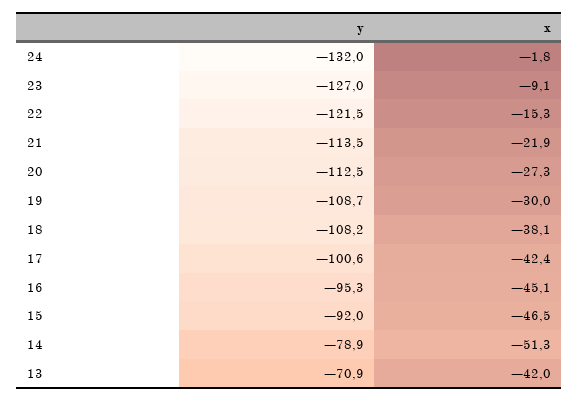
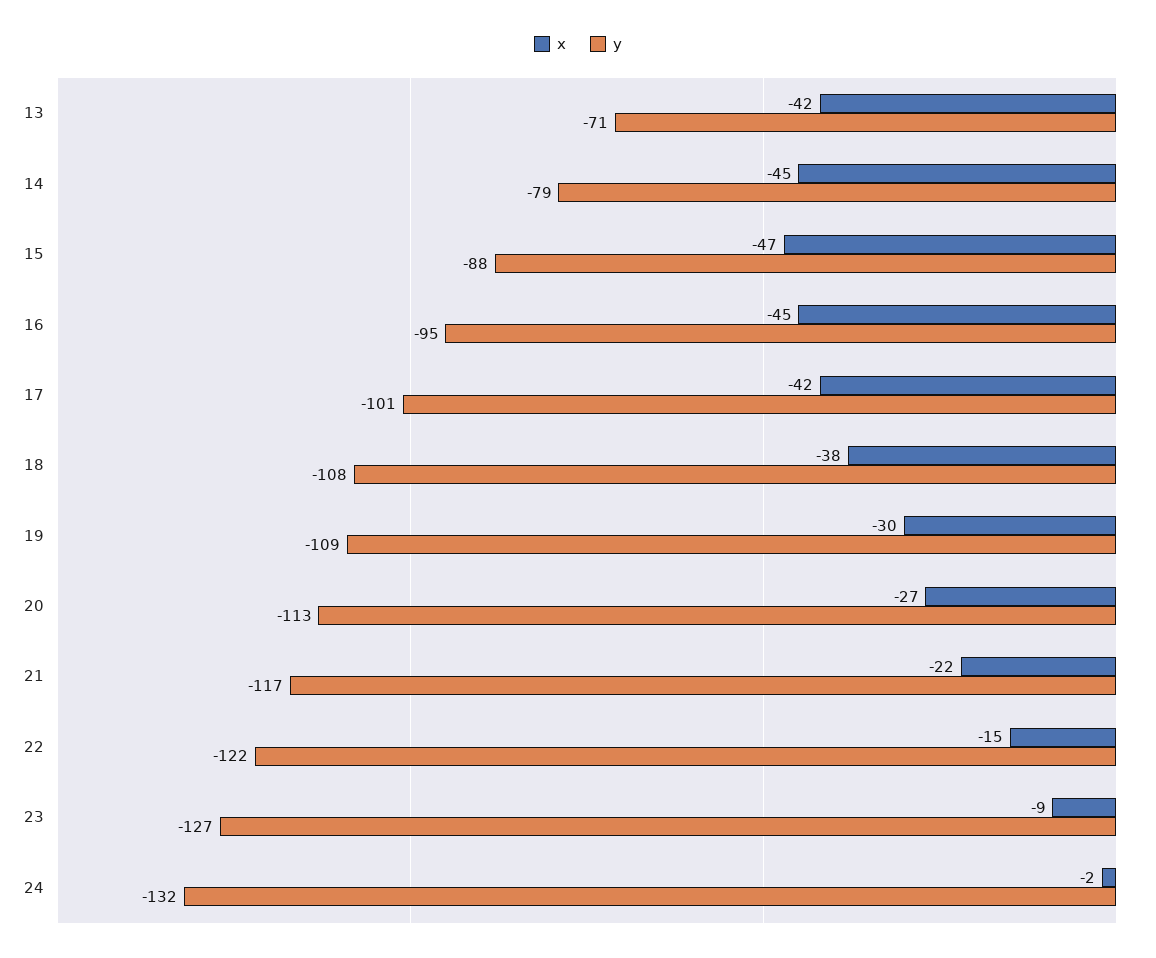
  {
    "y": {
      "24": -132,
      "23": -127,
      "22": -121.5,
-     "21": -113.5,
+     "21": -117,
      "20": -112.5,
      "19": -108.7,
      "18": -108.2,
      "17": -100.6,
      "16": -95.3,
-     "15": -92,
+     "15": -88,
      "14": -78.9,
      "13": -70.9
    },
    "x": {
      "24": -1.8,
      "23": -9.1,
      "22": -15.3,
      "21": -21.9,
      "20": -27.3,
      "19": -30,
      "18": -38.1,
      "17": -42.4,
      "16": -45.1,
      "15": -46.5,
-     "14": -51.3,
+     "14": -45,
      "13": -42
    }
  }

